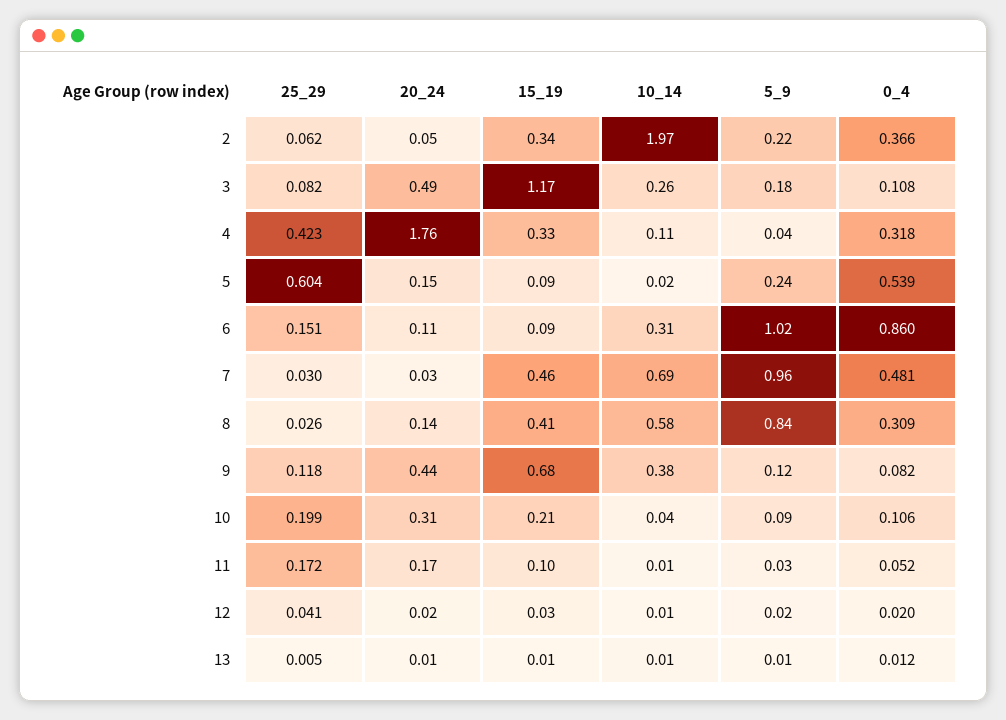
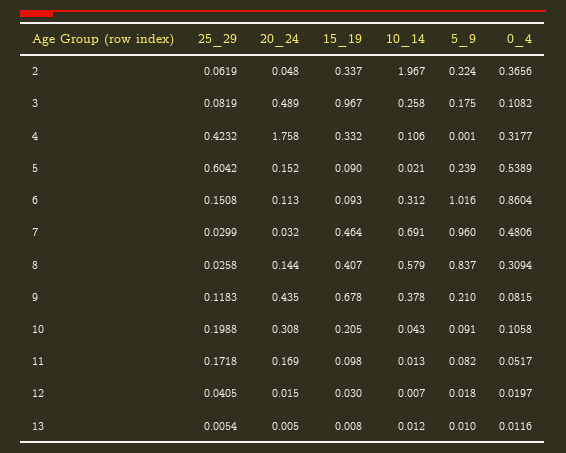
  {
    "25_29": {
      "2": 0.0619,
      "3": 0.0819,
      "4": 0.4232,
      "5": 0.6042,
      "6": 0.1508,
      "7": 0.0299,
      "8": 0.0258,
      "9": 0.1183,
      "10": 0.1988,
      "11": 0.1718,
      "12": 0.0405,
      "13": 0.0054
    },
    "20_24": {
      "2": 0.048,
      "3": 0.489,
      "4": 1.758,
      "5": 0.152,
      "6": 0.113,
      "7": 0.032,
      "8": 0.144,
      "9": 0.435,
      "10": 0.308,
      "11": 0.169,
      "12": 0.015,
      "13": 0.005
    },
    "15_19": {
      "2": 0.337,
-     "3": 1.17,
+     "3": 0.967,
      "4": 0.332,
      "5": 0.09,
      "6": 0.093,
      "7": 0.464,
      "8": 0.407,
      "9": 0.678,
      "10": 0.205,
      "11": 0.098,
      "12": 0.03,
      "13": 0.008
    },
    "10_14": {
      "2": 1.967,
      "3": 0.258,
      "4": 0.106,
      "5": 0.021,
      "6": 0.312,
      "7": 0.691,
      "8": 0.579,
      "9": 0.378,
      "10": 0.043,
      "11": 0.013,
      "12": 0.007,
      "13": 0.012
    },
    "5_9": {
      "2": 0.224,
      "3": 0.175,
-     "4": 0.04,
+     "4": 0.001,
      "5": 0.239,
      "6": 1.016,
      "7": 0.96,
      "8": 0.837,
-     "9": 0.12,
+     "9": 0.21,
      "10": 0.091,
-     "11": 0.03,
+     "11": 0.082,
      "12": 0.018,
      "13": 0.01
    },
    "0_4": {
      "2": 0.3656,
      "3": 0.1082,
      "4": 0.3177,
      "5": 0.5389,
      "6": 0.8604,
      "7": 0.4806,
      "8": 0.3094,
      "9": 0.0815,
      "10": 0.1058,
      "11": 0.0517,
      "12": 0.0197,
      "13": 0.0116
    }
  }

